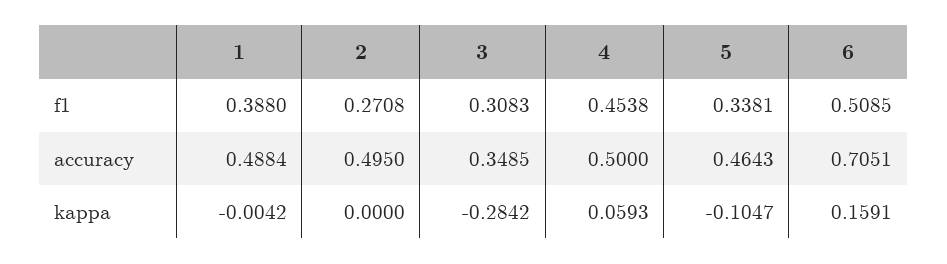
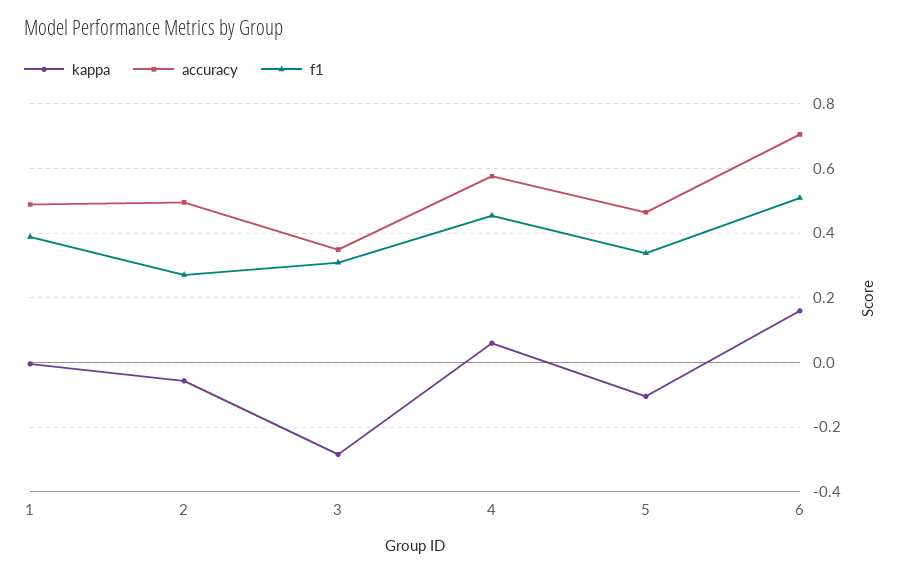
  {
    "f1": {
      "1": 0.388,
      "2": 0.2708,
      "3": 0.3083,
      "4": 0.4538,
      "5": 0.3381,
      "6": 0.5085
    },
    "accuracy": {
      "1": 0.4884,
      "2": 0.495,
      "3": 0.3485,
-     "4": 0.5,
+     "4": 0.58,
      "5": 0.4643,
      "6": 0.7051
    },
    "kappa": {
      "1": -0.0042,
-     "2": 0,
+     "2": -0.06,
      "3": -0.2842,
      "4": 0.0593,
      "5": -0.1047,
      "6": 0.1591
    }
  }

